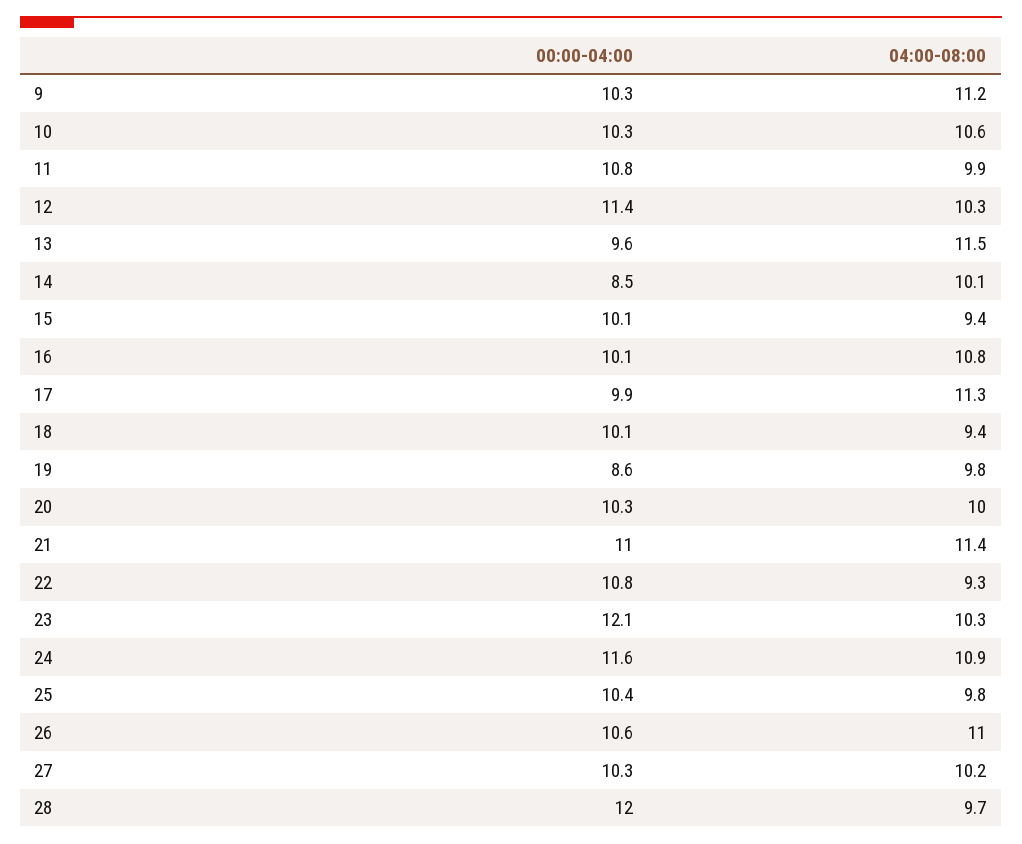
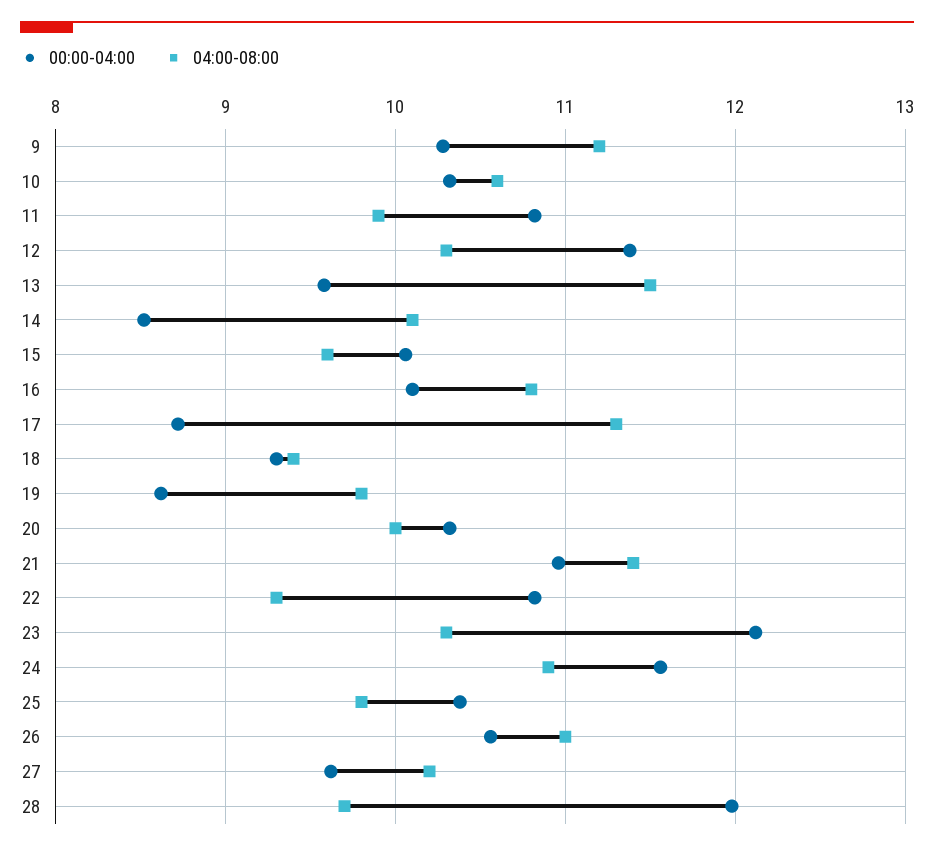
  {
    "00:00-04:00": {
      "9": 10.3,
      "10": 10.3,
      "11": 10.8,
      "12": 11.4,
      "13": 9.6,
      "14": 8.5,
      "15": 10.1,
      "16": 10.1,
-     "17": 9.9,
+     "17": 8.7,
-     "18": 10.1,
+     "18": 9.3,
      "19": 8.6,
      "20": 10.3,
      "21": 11,
      "22": 10.8,
      "23": 12.1,
      "24": 11.6,
      "25": 10.4,
      "26": 10.6,
-     "27": 10.3,
+     "27": 9.6,
      "28": 12
    },
    "04:00-08:00": {
      "9": 11.2,
      "10": 10.6,
      "11": 9.9,
      "12": 10.3,
      "13": 11.5,
      "14": 10.1,
-     "15": 9.4,
+     "15": 9.6,
      "16": 10.8,
      "17": 11.3,
      "18": 9.4,
      "19": 9.8,
      "20": 10,
      "21": 11.4,
      "22": 9.3,
      "23": 10.3,
      "24": 10.9,
      "25": 9.8,
      "26": 11,
      "27": 10.2,
      "28": 9.7
    }
  }

